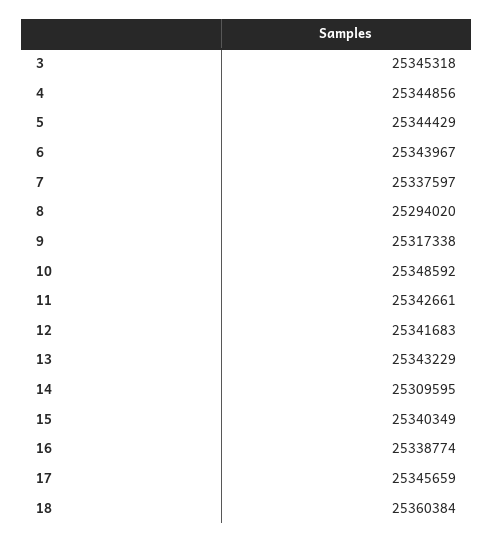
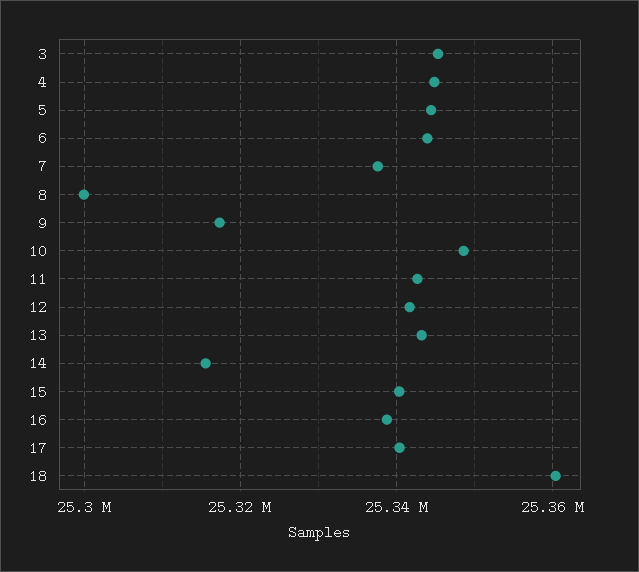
  {
    "3": 25345318,
    "4": 25344856,
    "5": 25344429,
    "6": 25343967,
    "7": 25337597,
-   "8": 25294020,
+   "8": 25300000,
    "9": 25317338,
    "10": 25348592,
    "11": 25342661,
    "12": 25341683,
    "13": 25343229,
-   "14": 25309595,
+   "14": 25316000,
    "15": 25340349,
    "16": 25338774,
-   "17": 25345659,
+   "17": 25340000,
    "18": 25360384
  }

